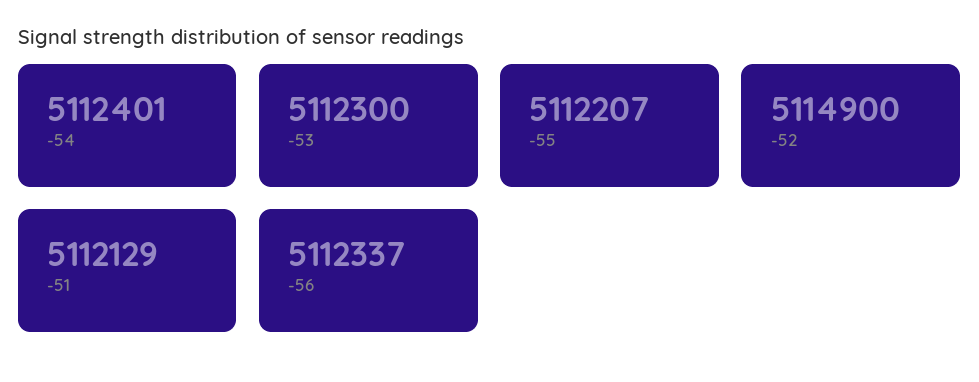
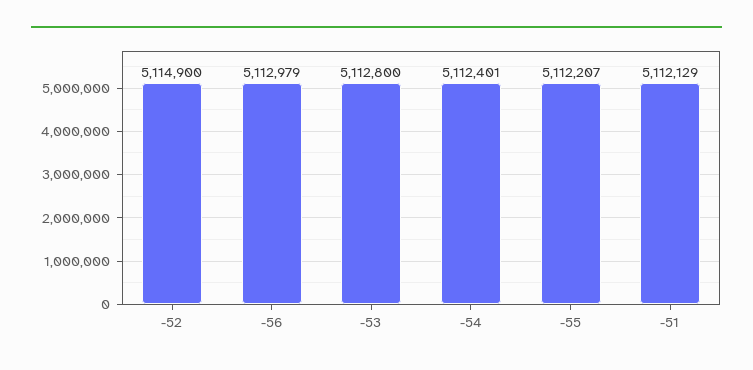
  {
    "-54": 5112401,
-   "-53": 5112300,
+   "-53": 5112800,
    "-55": 5112207,
    "-52": 5114900,
    "-51": 5112129,
-   "-56": 5112337
+   "-56": 5112979
  }

